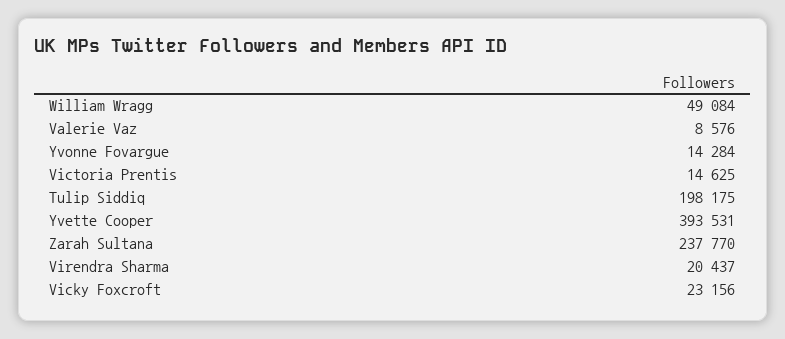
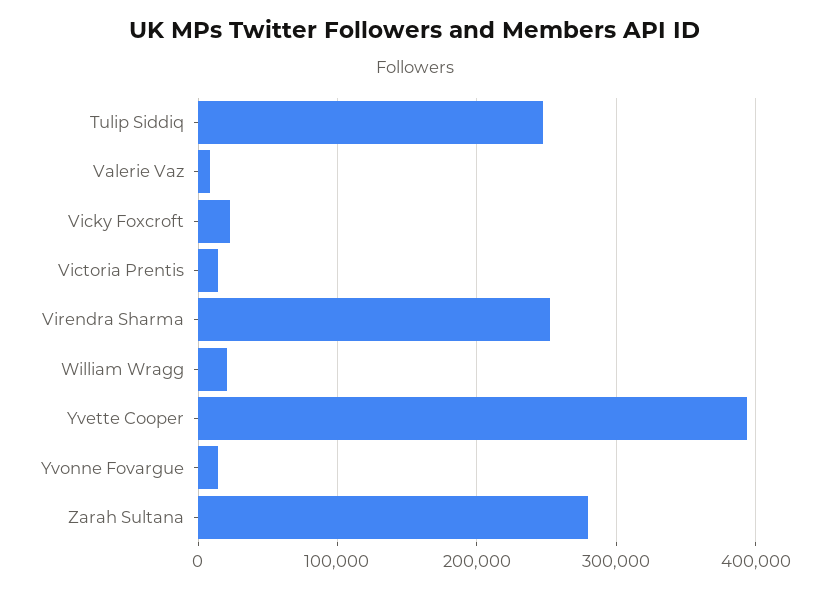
  {
-   "William Wragg": 49084,
+   "William Wragg": 20000,
    "Valerie Vaz": 8576,
    "Yvonne Fovargue": 14284,
    "Victoria Prentis": 14625,
-   "Tulip Siddiq": 198175,
+   "Tulip Siddiq": 250000,
    "Yvette Cooper": 393531,
-   "Zarah Sultana": 237770,
+   "Zarah Sultana": 280000,
-   "Virendra Sharma": 20437,
+   "Virendra Sharma": 250000,
    "Vicky Foxcroft": 23156
  }

